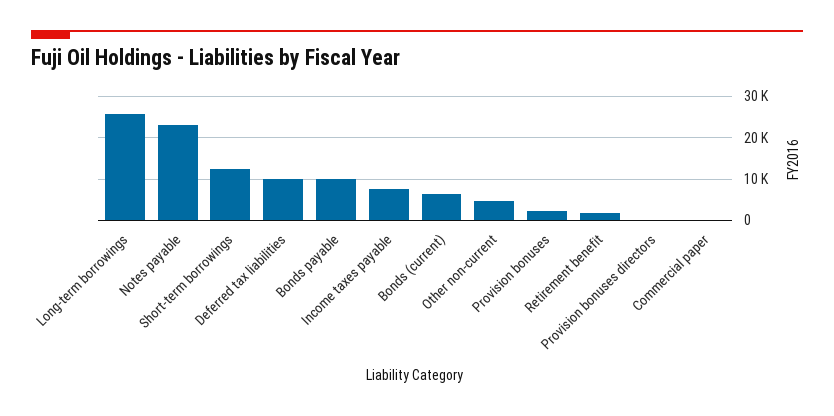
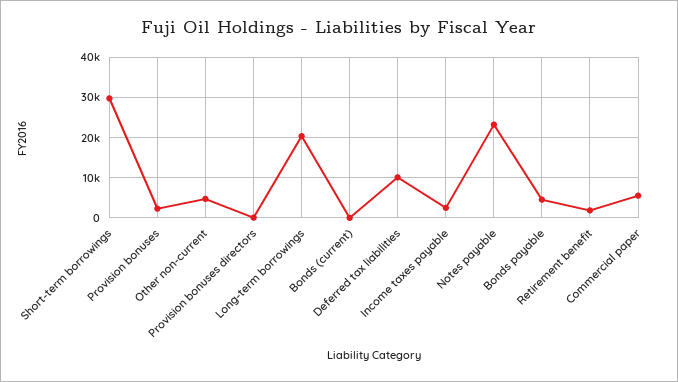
  {
-   "Long-term borrowings": 26000,
+   "Long-term borrowings": 20000,
    "Notes payable": 24000,
-   "Short-term borrowings": 12000,
+   "Short-term borrowings": 30000,
    "Deferred tax liabilities": 10000,
-   "Bonds payable": 10000,
+   "Bonds payable": 4000,
-   "Income taxes payable": 8000,
+   "Income taxes payable": 2000,
-   "Bonds (current)": 6000,
+   "Bonds (current)": 0,
    "Other non-current": 4000,
    "Provision bonuses": 2000,
    "Retirement benefit": 2000,
    "Provision bonuses directors": 0,
-   "Commercial paper": 0
+   "Commercial paper": 6000
  }

